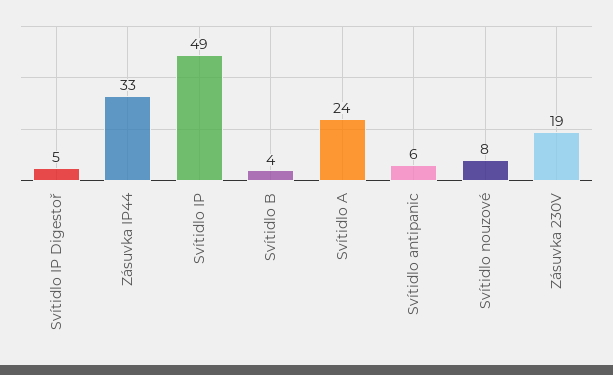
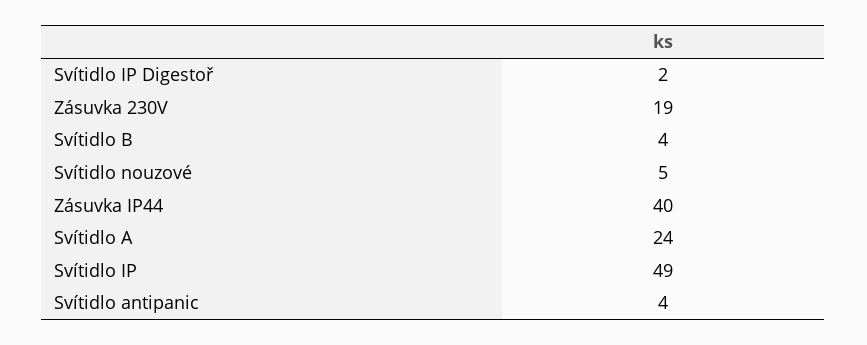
  {
-   "Svítidlo IP Digestoř": 5,
+   "Svítidlo IP Digestoř": 2,
-   "Zásuvka IP44": 33,
+   "Zásuvka IP44": 40,
    "Svítidlo IP": 49,
    "Svítidlo B": 4,
    "Svítidlo A": 24,
-   "Svítidlo antipanic": 6,
+   "Svítidlo antipanic": 4,
-   "Svítidlo nouzové": 8,
+   "Svítidlo nouzové": 5,
    "Zásuvka 230V": 19
  }

